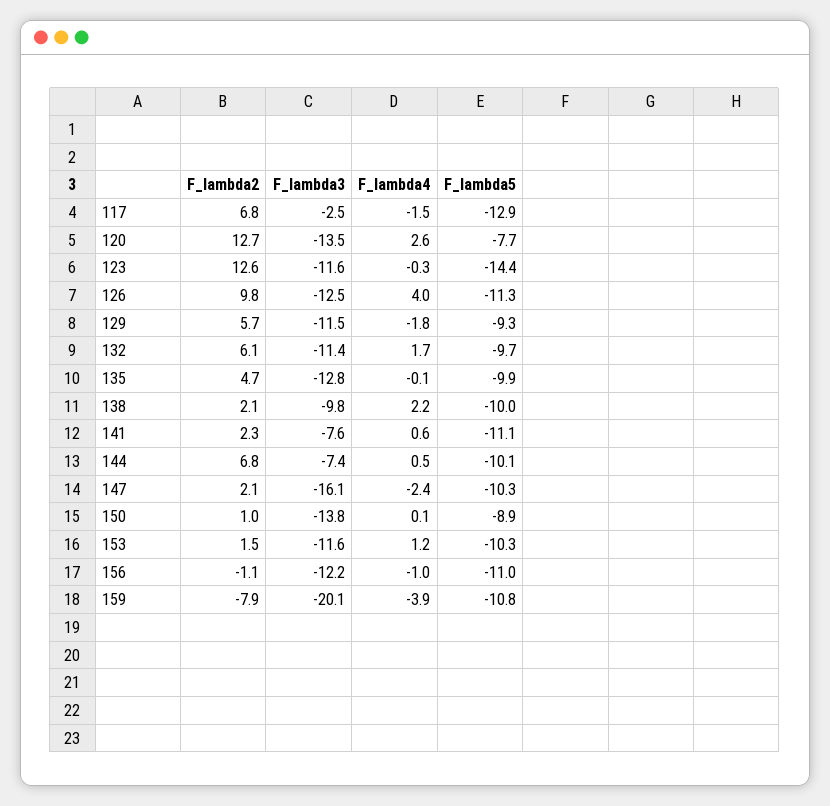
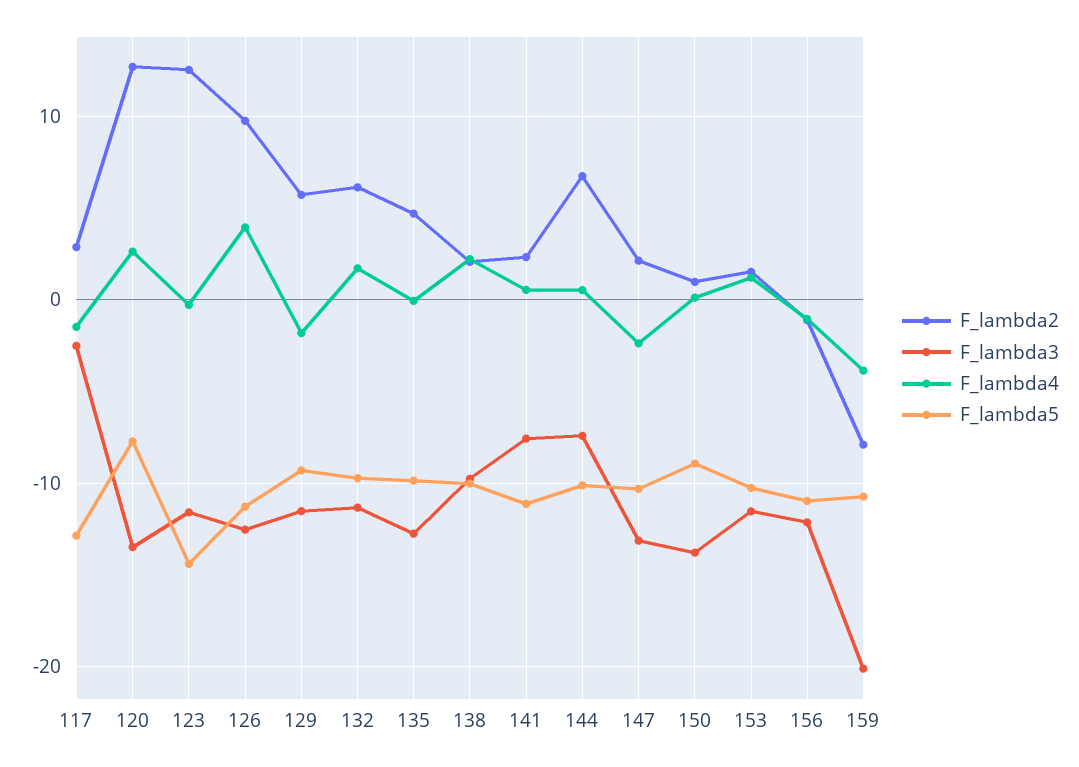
  {
    "F_lambda2": {
-     "117": 6.8,
+     "117": 3,
      "120": 12.7,
      "123": 12.6,
      "126": 9.8,
      "129": 5.7,
      "132": 6.1,
      "135": 4.7,
      "138": 2.1,
      "141": 2.3,
      "144": 6.8,
      "147": 2.1,
      "150": 1,
      "153": 1.5,
      "156": -1.1,
      "159": -7.9
    },
    "F_lambda3": {
      "117": -2.5,
      "120": -13.5,
      "123": -11.6,
      "126": -12.5,
      "129": -11.5,
      "132": -11.4,
      "135": -12.8,
      "138": -9.8,
      "141": -7.6,
      "144": -7.4,
-     "147": -16.1,
+     "147": -13,
      "150": -13.8,
      "153": -11.6,
      "156": -12.2,
      "159": -20.1
    },
    "F_lambda4": {
      "117": -1.5,
      "120": 2.6,
      "123": -0.3,
      "126": 4,
      "129": -1.8,
      "132": 1.7,
      "135": -0.1,
      "138": 2.2,
      "141": 0.6,
      "144": 0.5,
      "147": -2.4,
      "150": 0.1,
      "153": 1.2,
      "156": -1,
      "159": -3.9
    },
    "F_lambda5": {
      "117": -12.9,
      "120": -7.7,
      "123": -14.4,
      "126": -11.3,
      "129": -9.3,
      "132": -9.7,
      "135": -9.9,
      "138": -10,
      "141": -11.1,
      "144": -10.1,
      "147": -10.3,
      "150": -8.9,
      "153": -10.3,
      "156": -11,
      "159": -10.8
    }
  }

